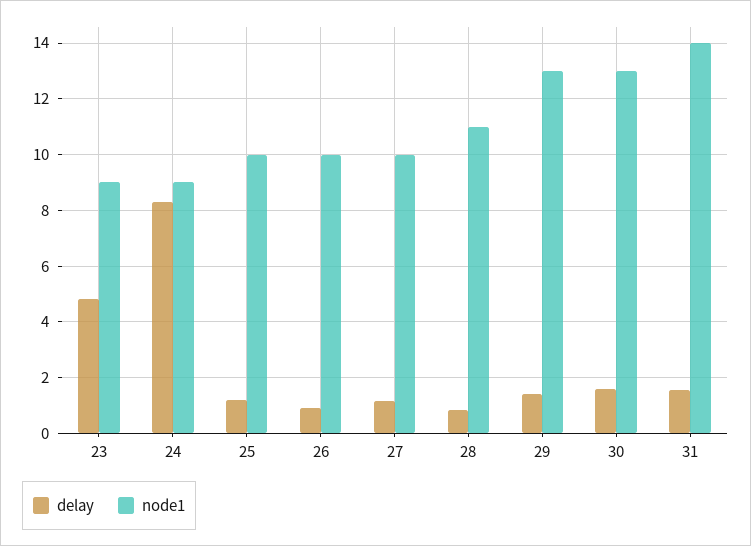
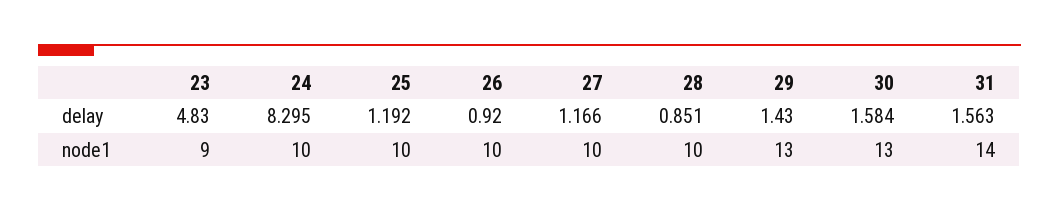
  {
    "delay": {
      "23": 4.83,
      "24": 8.295,
      "25": 1.192,
      "26": 0.92,
      "27": 1.166,
      "28": 0.851,
      "29": 1.43,
      "30": 1.584,
      "31": 1.563
    },
    "node1": {
      "23": 9,
-     "24": 9,
+     "24": 10,
      "25": 10,
      "26": 10,
      "27": 10,
-     "28": 11,
+     "28": 10,
      "29": 13,
      "30": 13,
      "31": 14
    }
  }

